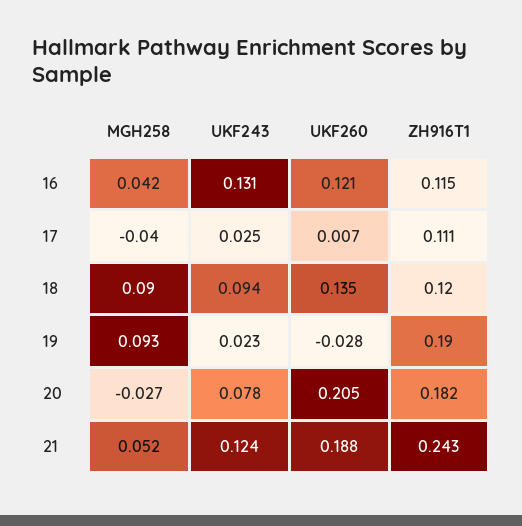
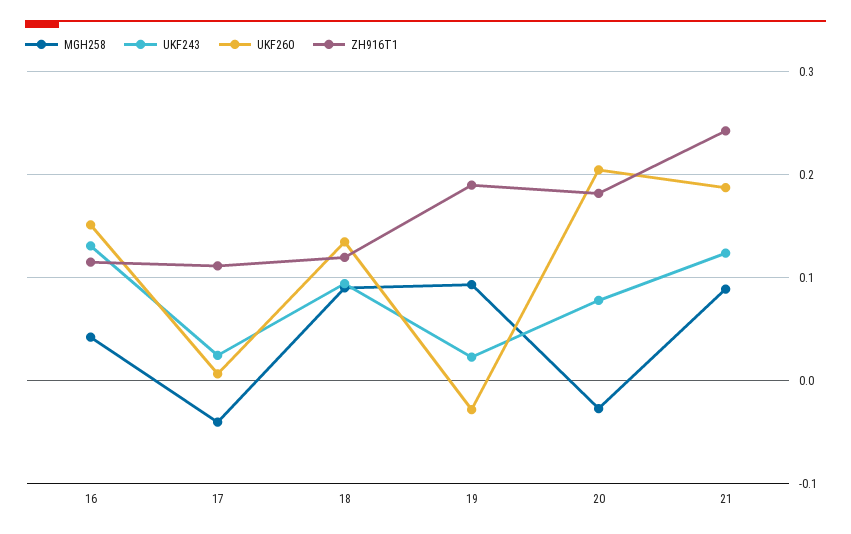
  {
    "MGH258": {
      "16": 0.042,
      "17": -0.04,
      "18": 0.09,
      "19": 0.093,
      "20": -0.027,
-     "21": 0.052
+     "21": 0.09
    },
    "UKF243": {
      "16": 0.131,
      "17": 0.025,
      "18": 0.094,
      "19": 0.023,
      "20": 0.078,
      "21": 0.124
    },
    "UKF260": {
-     "16": 0.121,
+     "16": 0.15,
      "17": 0.007,
      "18": 0.135,
      "19": -0.028,
      "20": 0.205,
      "21": 0.188
    },
    "ZH916T1": {
      "16": 0.115,
      "17": 0.111,
      "18": 0.12,
      "19": 0.19,
      "20": 0.182,
      "21": 0.243
    }
  }

